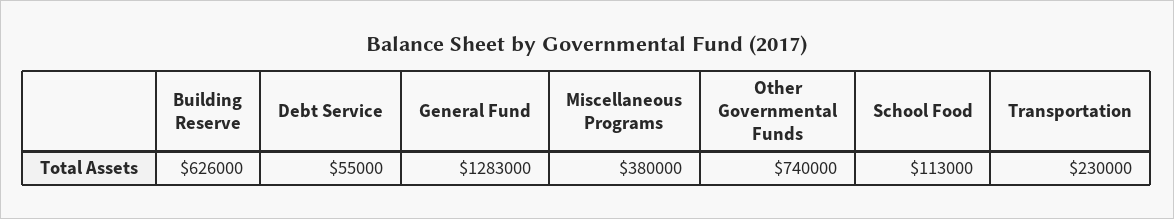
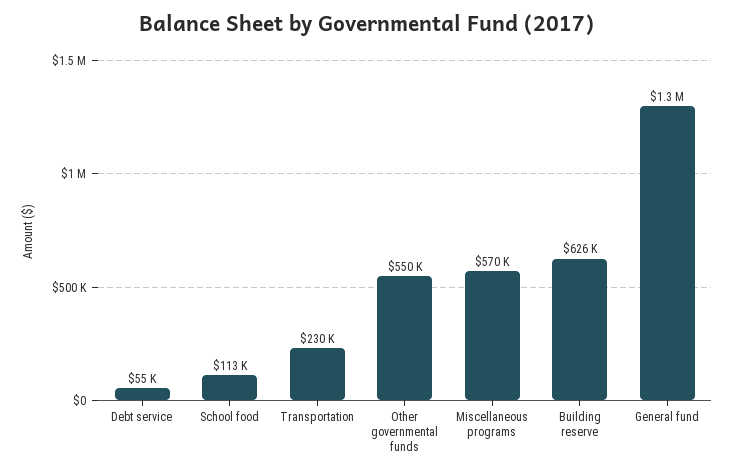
  {
    "Building Reserve": 626000,
    "Debt Service": 55000,
    "General Fund": 1283000,
-   "Miscellaneous Programs": 380000,
+   "Miscellaneous Programs": 570000,
-   "Other Governmental Funds": 740000,
+   "Other Governmental Funds": 550000,
    "School Food": 113000,
    "Transportation": 230000
  }

